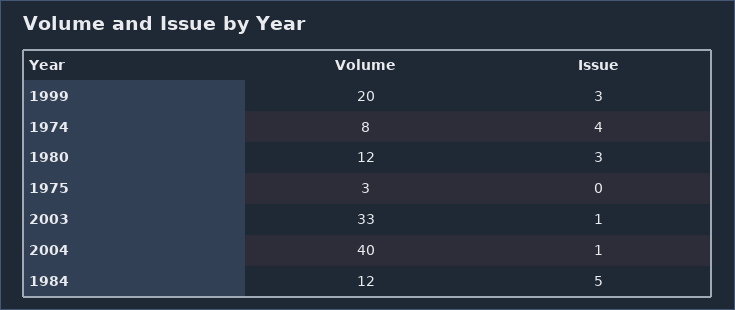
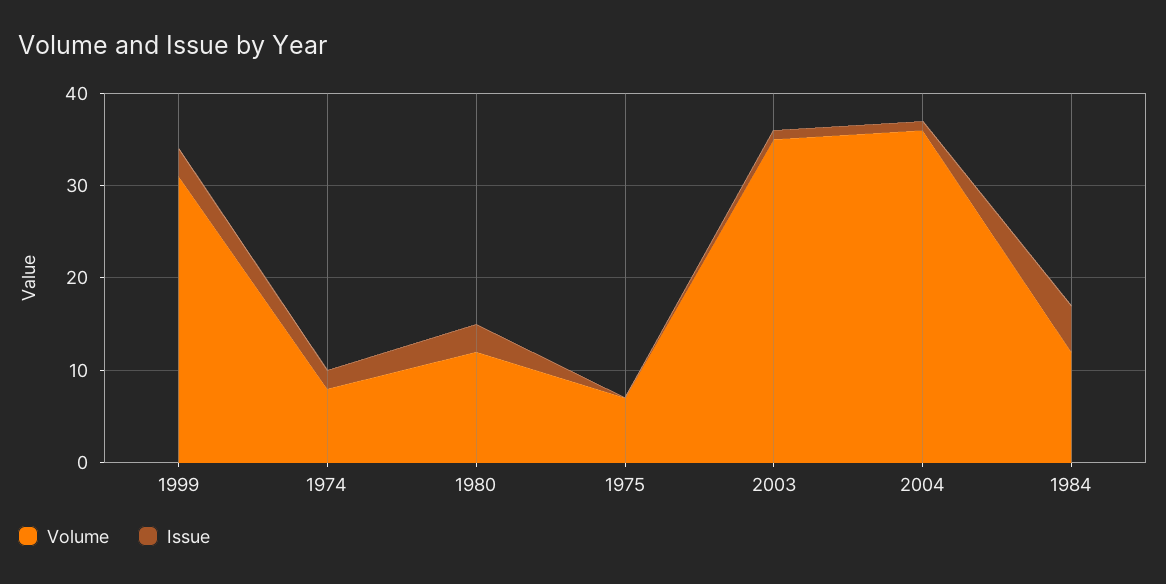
  {
    "Volume": {
-     "1999": 20,
+     "1999": 31,
      "1974": 8,
      "1980": 12,
-     "1975": 3,
+     "1975": 7,
-     "2003": 33,
+     "2003": 35,
-     "2004": 40,
+     "2004": 36,
      "1984": 12
    },
    "Issue": {
      "1999": 3,
-     "1974": 4,
+     "1974": 2,
      "1980": 3,
      "1975": 0,
      "2003": 1,
      "2004": 1,
      "1984": 5
    }
  }

